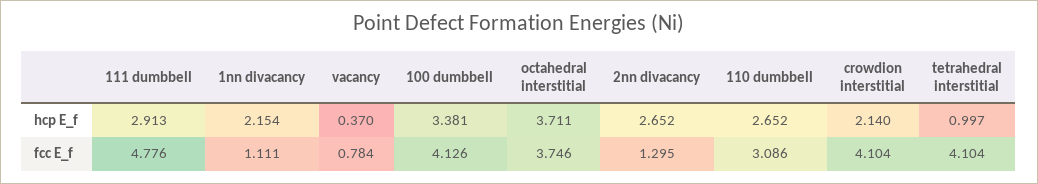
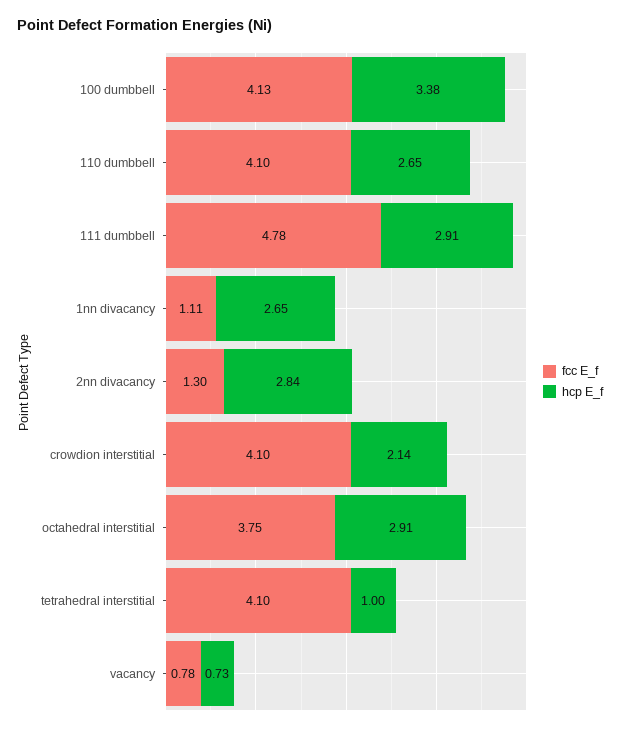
  {
    "hcp E_f": {
      "111 dumbbell": 2.913,
-     "1nn divacancy": 2.154,
+     "1nn divacancy": 2.65,
-     "vacancy": 0.37,
+     "vacancy": 0.73,
      "100 dumbbell": 3.381,
-     "octahedral interstitial": 3.711,
+     "octahedral interstitial": 2.91,
-     "2nn divacancy": 2.652,
+     "2nn divacancy": 2.84,
      "110 dumbbell": 2.652,
      "crowdion interstitial": 2.14,
      "tetrahedral interstitial": 0.997
    },
    "fcc E_f": {
      "111 dumbbell": 4.776,
      "1nn divacancy": 1.111,
      "vacancy": 0.784,
      "100 dumbbell": 4.126,
      "octahedral interstitial": 3.746,
      "2nn divacancy": 1.295,
-     "110 dumbbell": 3.086,
+     "110 dumbbell": 4.1,
      "crowdion interstitial": 4.104,
      "tetrahedral interstitial": 4.104
    }
  }

